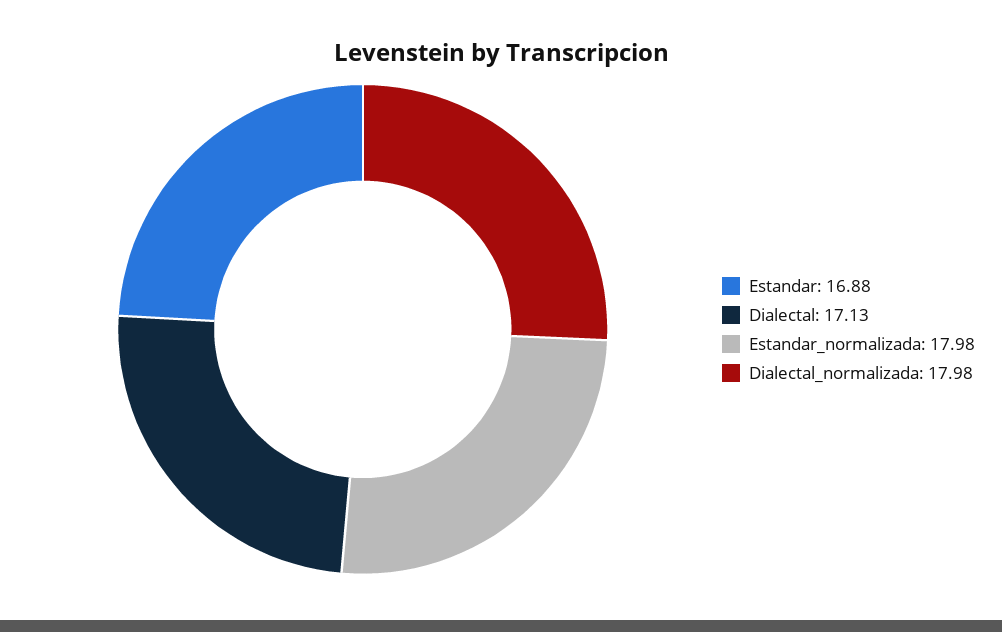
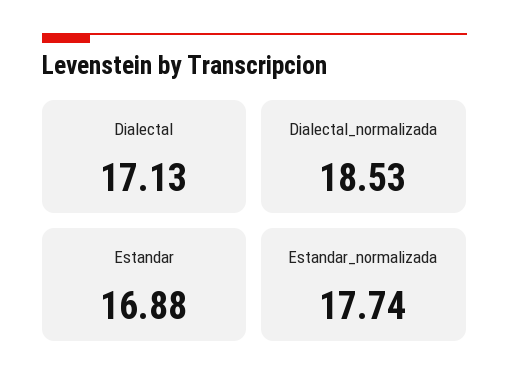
  {
    "Estandar": 16.88,
    "Dialectal": 17.13,
-   "Estandar_normalizada": 17.98,
+   "Estandar_normalizada": 17.74,
-   "Dialectal_normalizada": 17.98
+   "Dialectal_normalizada": 18.53
  }

